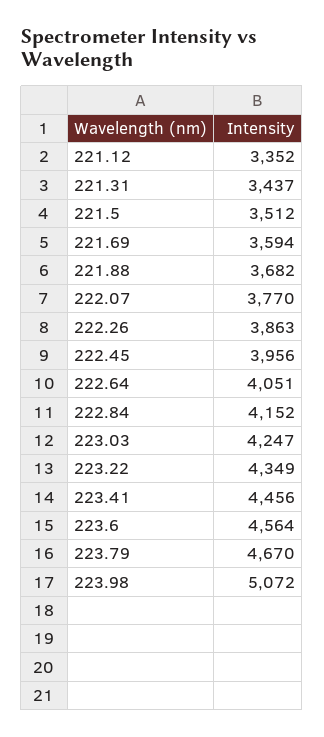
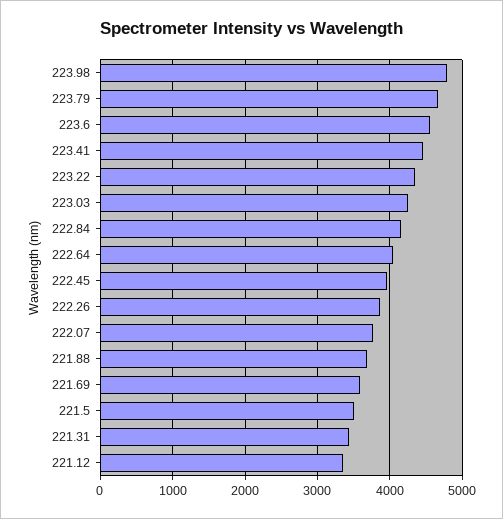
  {
    "221.12": 3352,
    "221.31": 3437,
    "221.5": 3512,
    "221.69": 3594,
    "221.88": 3682,
    "222.07": 3770,
    "222.26": 3863,
    "222.45": 3956,
    "222.64": 4051,
    "222.84": 4152,
    "223.03": 4247,
    "223.22": 4349,
    "223.41": 4456,
    "223.6": 4564,
    "223.79": 4670,
-   "223.98": 5072
+   "223.98": 4800
  }

